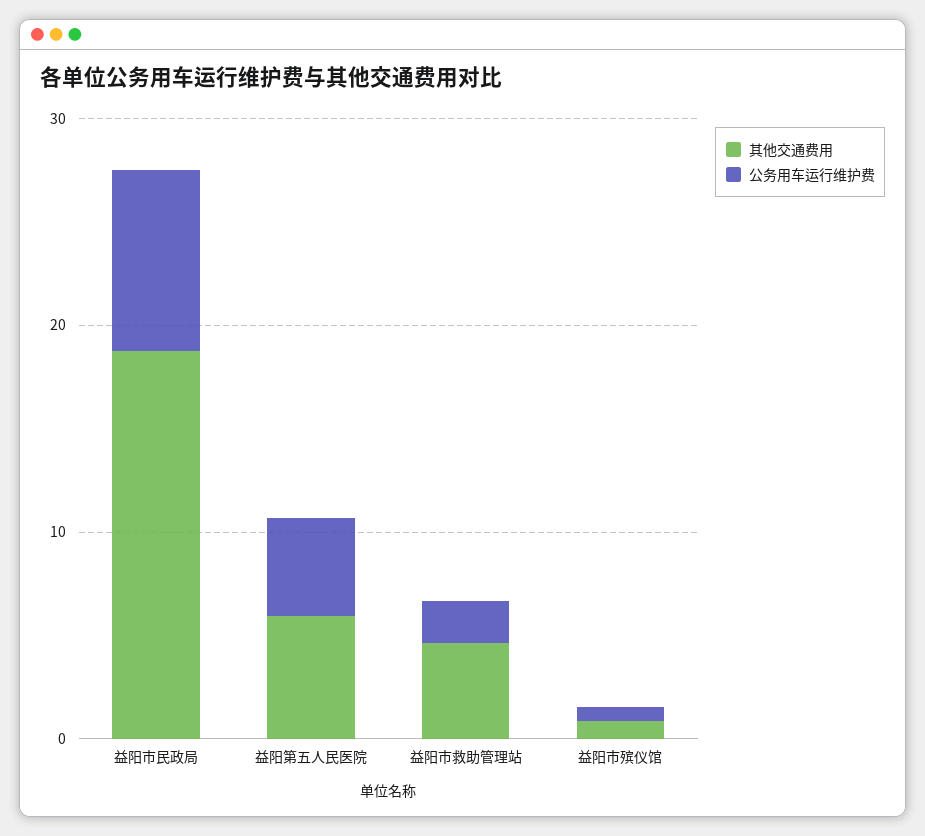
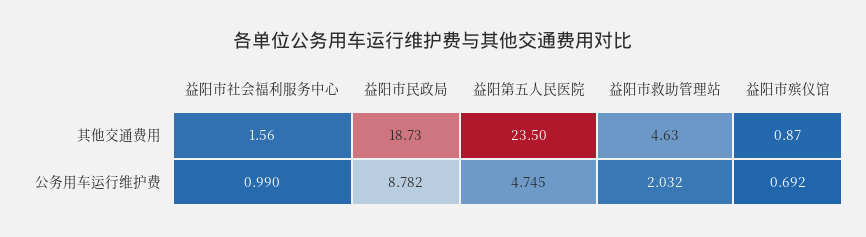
  {
    "其他交通费用": {
      "益阳市民政局": 18.73,
-     "益阳第五人民医院": 6,
+     "益阳第五人民医院": 23.5,
      "益阳市救助管理站": 4.63,
-     "益阳市殡仪馆": 0.87
+     "益阳市殡仪馆": 0.87,
+     "益阳市社会福利服务中心": 1.56
    },
    "公务用车运行维护费": {
      "益阳市民政局": 8.782,
      "益阳第五人民医院": 4.745,
      "益阳市救助管理站": 2.032,
-     "益阳市殡仪馆": 0.692
+     "益阳市殡仪馆": 0.692,
+     "益阳市社会福利服务中心": 0.99
    }
  }

